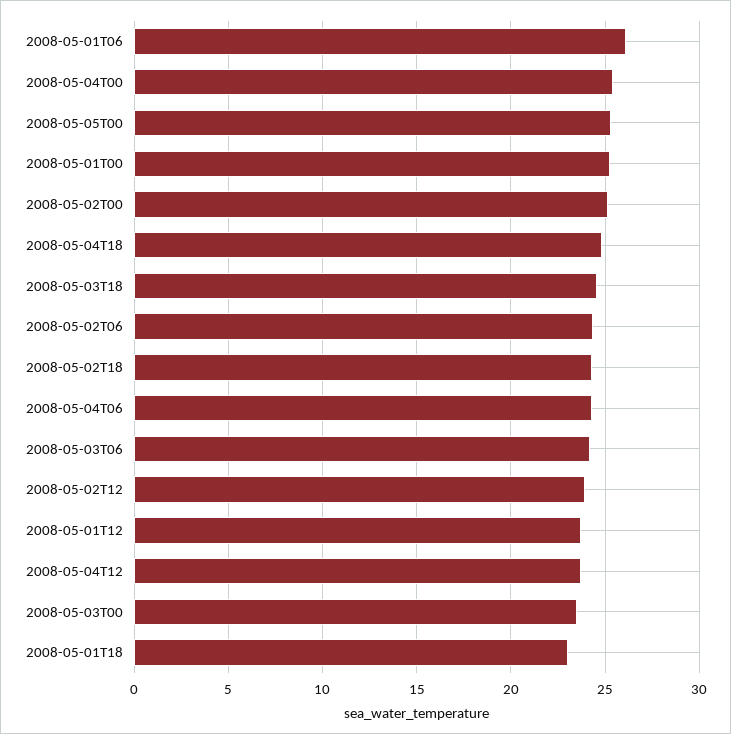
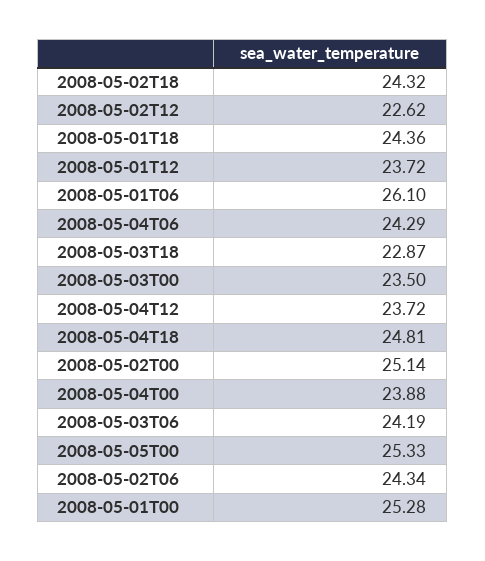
  {
    "2008-05-01T06": 26.1,
-   "2008-05-04T00": 25.5,
+   "2008-05-04T00": 23.88,
    "2008-05-05T00": 25.33,
    "2008-05-01T00": 25.28,
    "2008-05-02T00": 25.14,
    "2008-05-04T18": 24.81,
-   "2008-05-03T18": 24.5,
+   "2008-05-03T18": 22.87,
    "2008-05-02T06": 24.34,
    "2008-05-02T18": 24.32,
    "2008-05-04T06": 24.29,
    "2008-05-03T06": 24.19,
-   "2008-05-02T12": 24,
+   "2008-05-02T12": 22.62,
    "2008-05-01T12": 23.72,
    "2008-05-04T12": 23.72,
    "2008-05-03T00": 23.5,
-   "2008-05-01T18": 23
+   "2008-05-01T18": 24.36
  }

